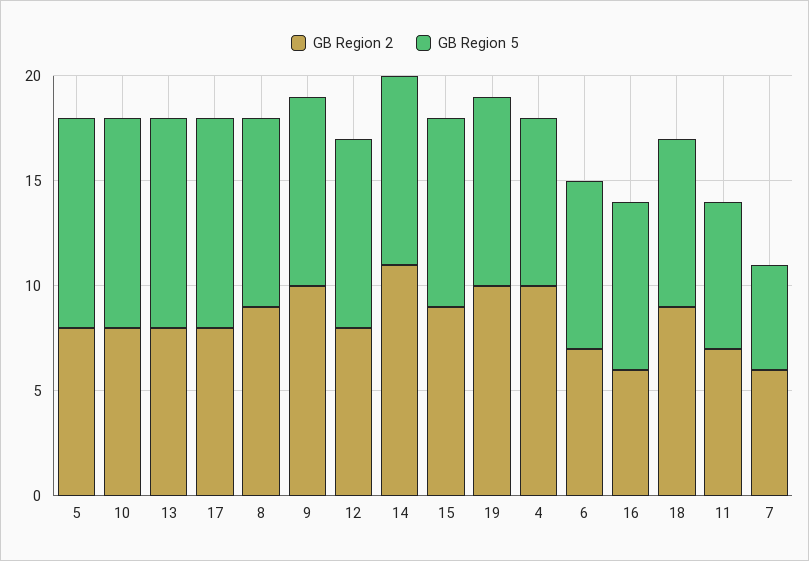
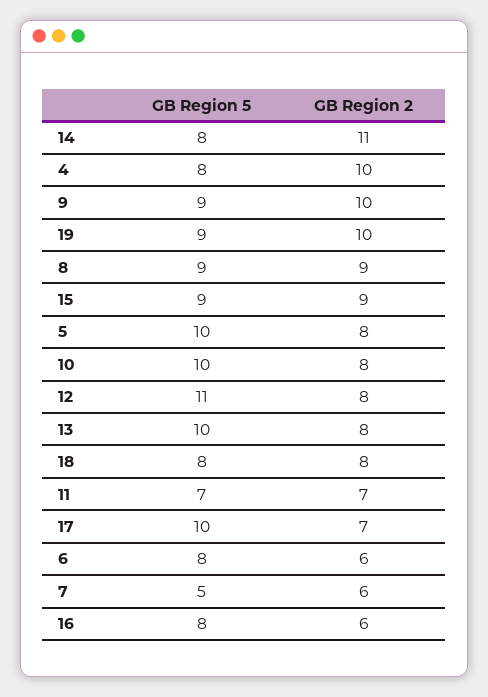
  {
    "GB Region 2": {
      "5": 8,
      "10": 8,
      "13": 8,
-     "17": 8,
+     "17": 7,
      "8": 9,
      "9": 10,
      "12": 8,
      "14": 11,
      "15": 9,
      "19": 10,
      "4": 10,
-     "6": 7,
+     "6": 6,
      "16": 6,
-     "18": 9,
+     "18": 8,
      "11": 7,
      "7": 6
    },
    "GB Region 5": {
      "5": 10,
      "10": 10,
      "13": 10,
      "17": 10,
      "8": 9,
      "9": 9,
-     "12": 9,
+     "12": 11,
-     "14": 9,
+     "14": 8,
      "15": 9,
      "19": 9,
      "4": 8,
      "6": 8,
      "16": 8,
      "18": 8,
      "11": 7,
      "7": 5
    }
  }

